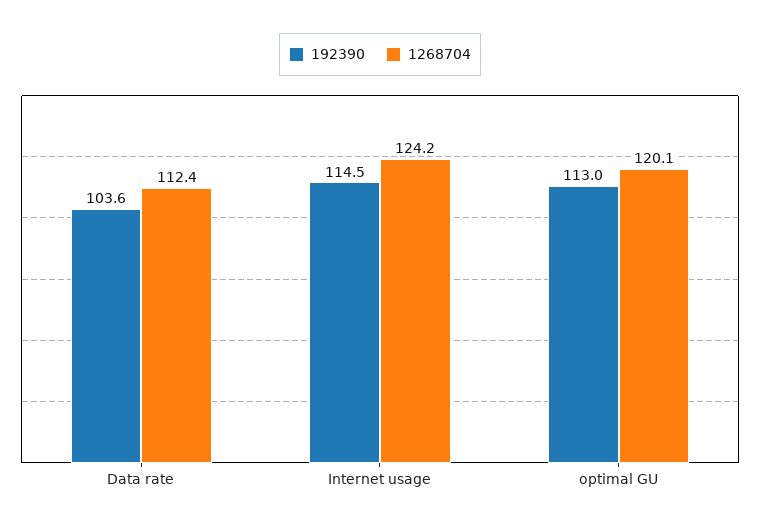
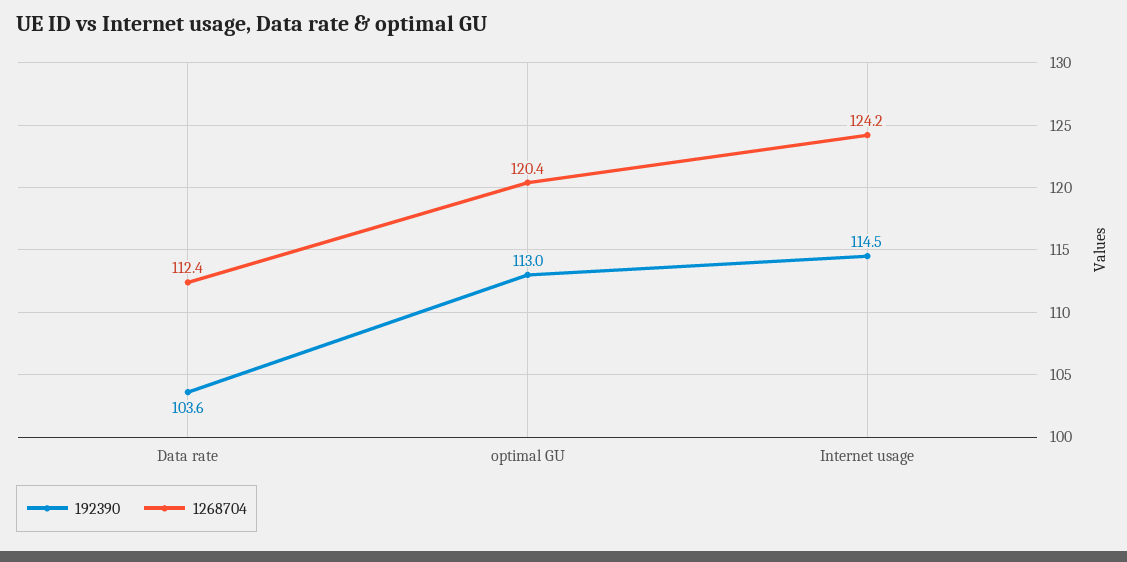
  {
    "192390": {
      "Data rate": 103.6,
      "Internet usage": 114.5,
      "optimal GU": 113
    },
    "1268704": {
      "Data rate": 112.4,
      "Internet usage": 124.2,
-     "optimal GU": 120.1
+     "optimal GU": 120.4
    }
  }

